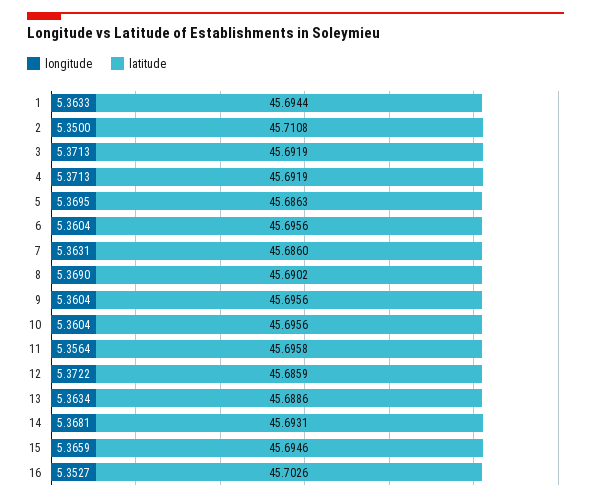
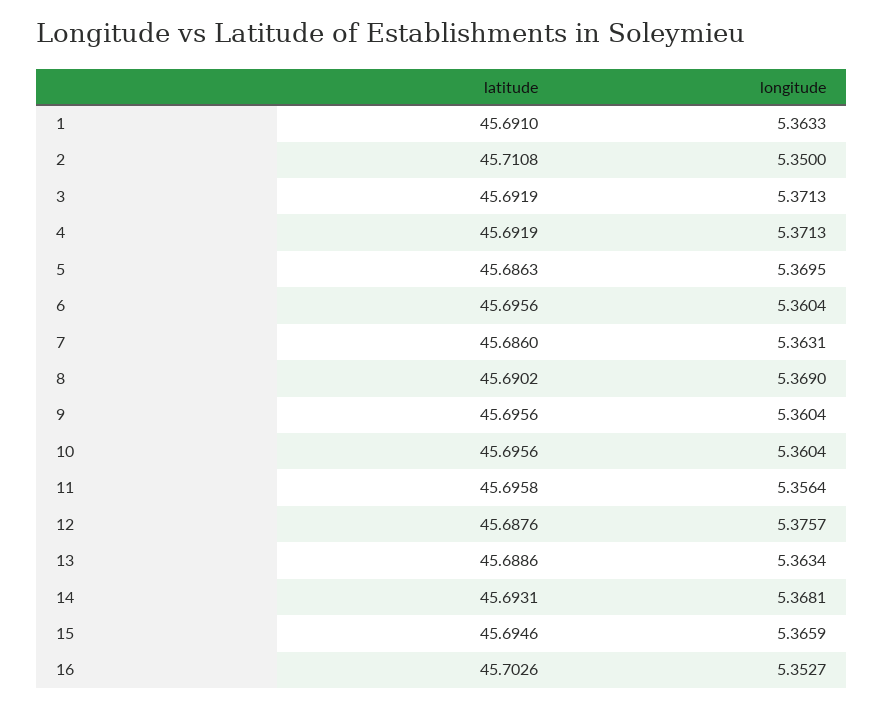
  {
    "longitude": {
      "1": 5.3633,
      "2": 5.35,
      "3": 5.3713,
      "4": 5.3713,
      "5": 5.3695,
      "6": 5.3604,
      "7": 5.3631,
      "8": 5.369,
      "9": 5.3604,
      "10": 5.3604,
      "11": 5.3564,
-     "12": 5.3722,
+     "12": 5.3757,
      "13": 5.3634,
      "14": 5.3681,
      "15": 5.3659,
      "16": 5.3527
    },
    "latitude": {
-     "1": 45.6944,
+     "1": 45.691,
      "2": 45.7108,
      "3": 45.6919,
      "4": 45.6919,
      "5": 45.6863,
      "6": 45.6956,
      "7": 45.686,
      "8": 45.6902,
      "9": 45.6956,
      "10": 45.6956,
      "11": 45.6958,
-     "12": 45.6859,
+     "12": 45.6876,
      "13": 45.6886,
      "14": 45.6931,
      "15": 45.6946,
      "16": 45.7026
    }
  }

